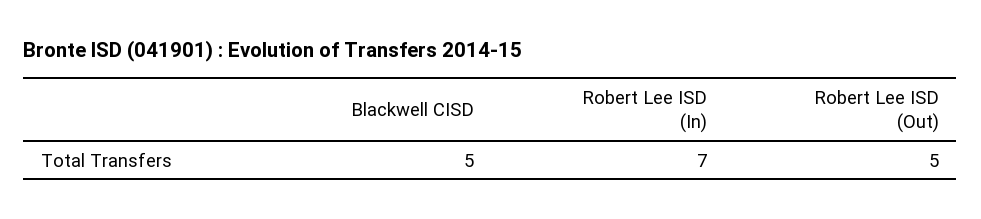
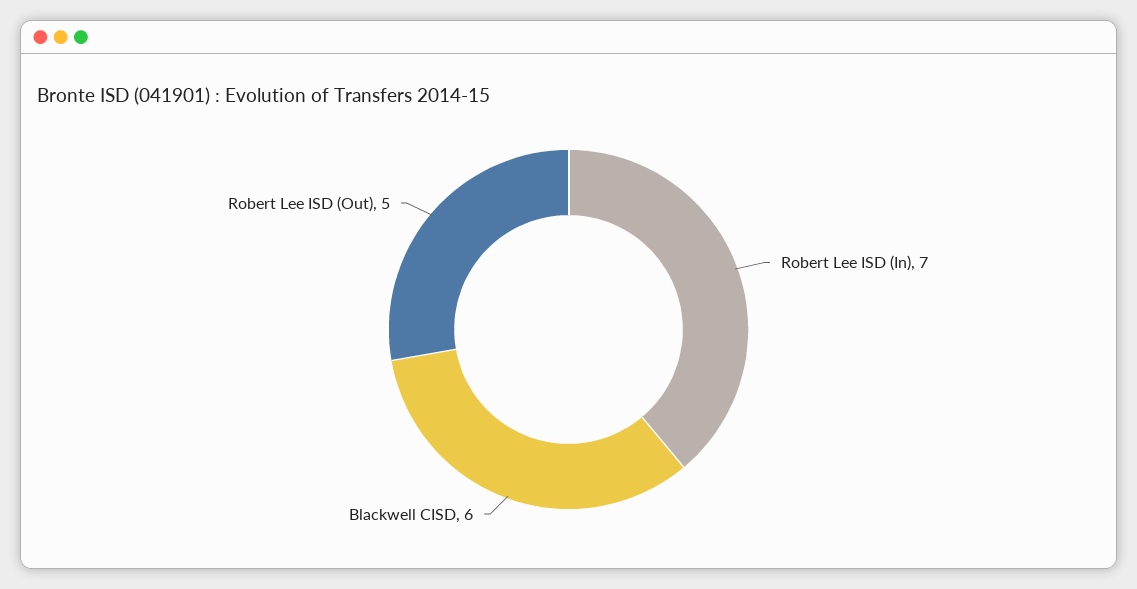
  {
-   "Blackwell CISD": 5,
+   "Blackwell CISD": 6,
    "Robert Lee ISD (In)": 7,
    "Robert Lee ISD (Out)": 5
  }

